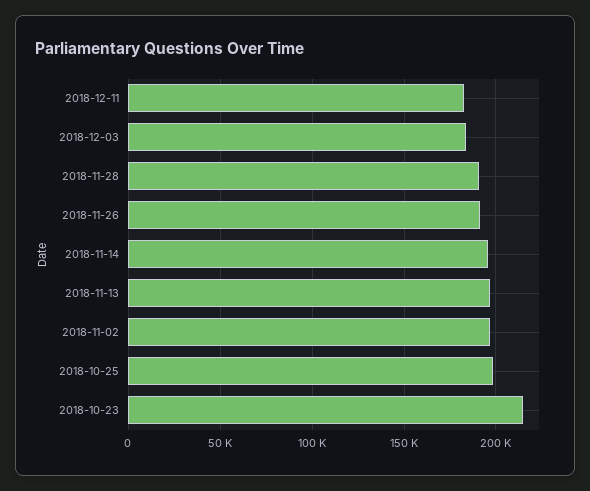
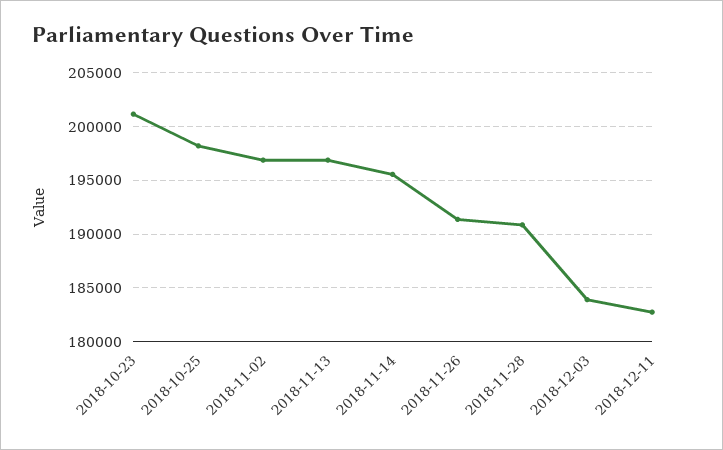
  {
    "2018-12-11": 183000,
    "2018-12-03": 184000,
    "2018-11-28": 191000,
    "2018-11-26": 191000,
    "2018-11-14": 196000,
    "2018-11-13": 197000,
    "2018-11-02": 197000,
    "2018-10-25": 198000,
-   "2018-10-23": 215000
+   "2018-10-23": 201000
  }

